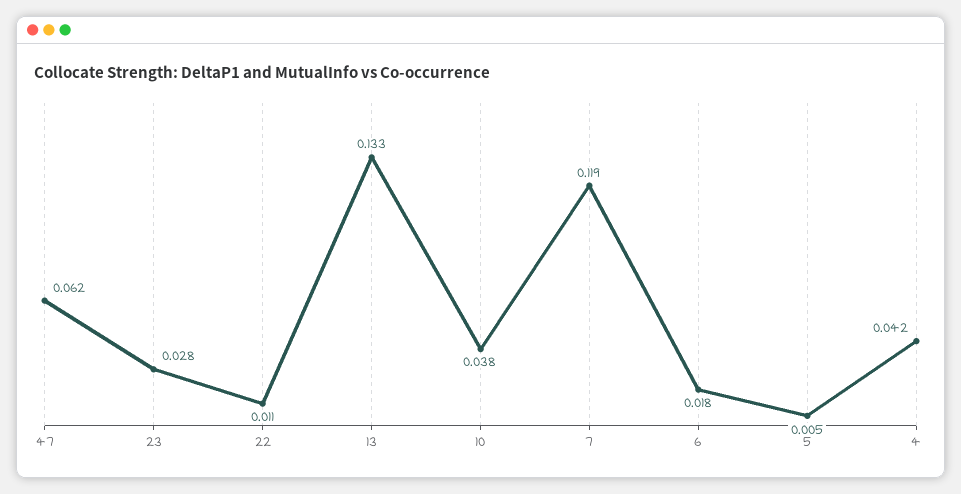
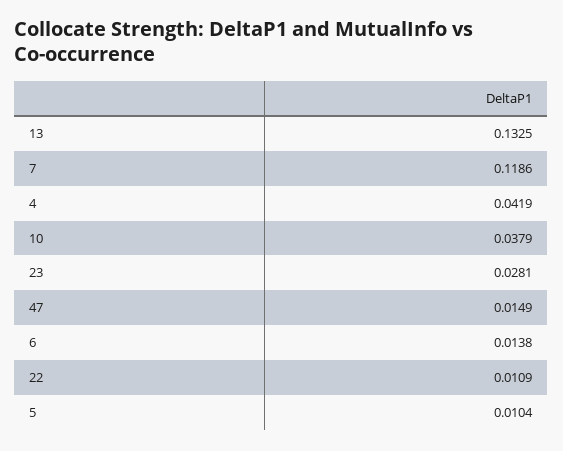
  {
-   "47": 0.062,
+   "47": 0.0149,
    "23": 0.0281,
    "22": 0.0109,
    "13": 0.1325,
    "10": 0.0379,
    "7": 0.1186,
-   "6": 0.018,
+   "6": 0.0138,
-   "5": 0.005,
+   "5": 0.0104,
    "4": 0.0419
  }

